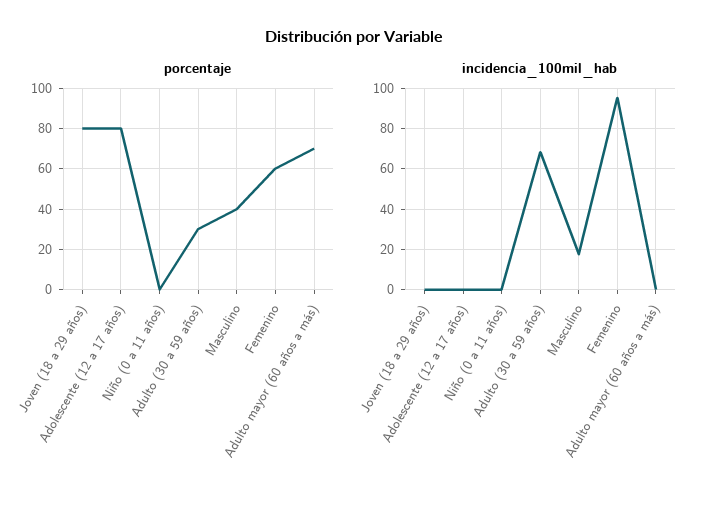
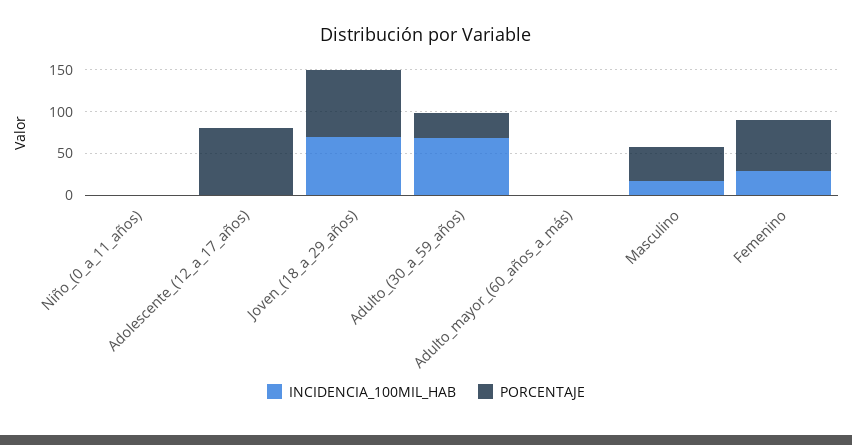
  {
    "porcentaje": {
      "Joven (18 a 29 años)": 80,
      "Adolescente (12 a 17 años)": 80,
      "Niño (0 a 11 años)": 0,
      "Adulto (30 a 59 años)": 30,
      "Masculino": 40,
      "Femenino": 60,
-     "Adulto mayor (60 años a más)": 70
+     "Adulto mayor (60 años a más)": 0
    },
    "incidencia_100mil_hab": {
-     "Joven (18 a 29 años)": 0,
+     "Joven (18 a 29 años)": 70,
      "Adolescente (12 a 17 años)": 0,
      "Niño (0 a 11 años)": 0,
      "Adulto (30 a 59 años)": 70,
      "Masculino": 15,
-     "Femenino": 95,
+     "Femenino": 30,
      "Adulto mayor (60 años a más)": 0
    }
  }

